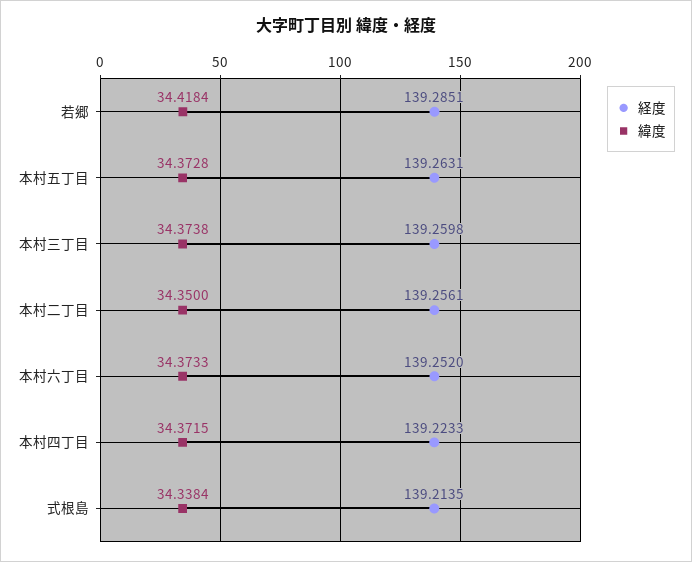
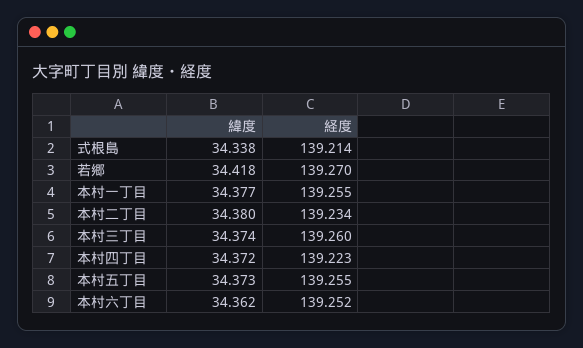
  {
    "経度": {
-     "若郷": 139.2851,
+     "若郷": 139.27,
-     "本村五丁目": 139.2631,
+     "本村五丁目": 139.255,
      "本村三丁目": 139.2598,
-     "本村二丁目": 139.2561,
+     "本村二丁目": 139.234,
      "本村六丁目": 139.252,
      "本村四丁目": 139.2233,
-     "式根島": 139.2135
+     "式根島": 139.2135,
+     "本村一丁目": 139.255
    },
    "緯度": {
      "若郷": 34.4184,
      "本村五丁目": 34.3728,
      "本村三丁目": 34.3738,
-     "本村二丁目": 34.35,
+     "本村二丁目": 34.38,
-     "本村六丁目": 34.3733,
+     "本村六丁目": 34.362,
      "本村四丁目": 34.3715,
-     "式根島": 34.3384
+     "式根島": 34.3384,
+     "本村一丁目": 34.377
    }
  }

